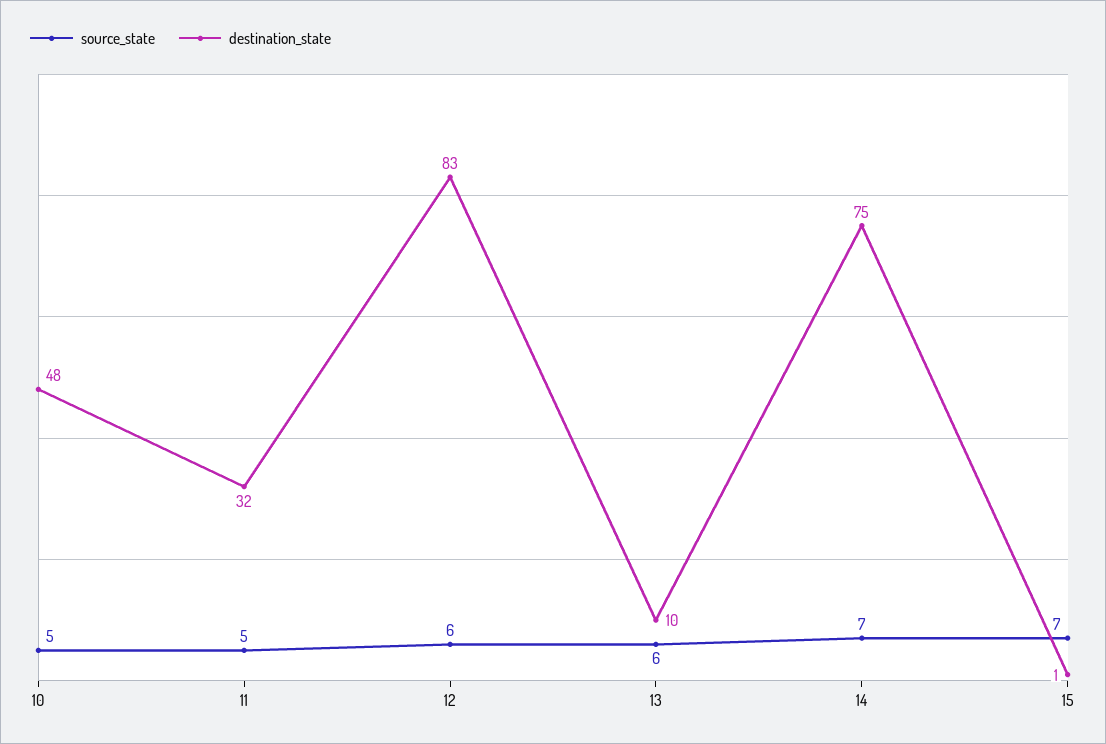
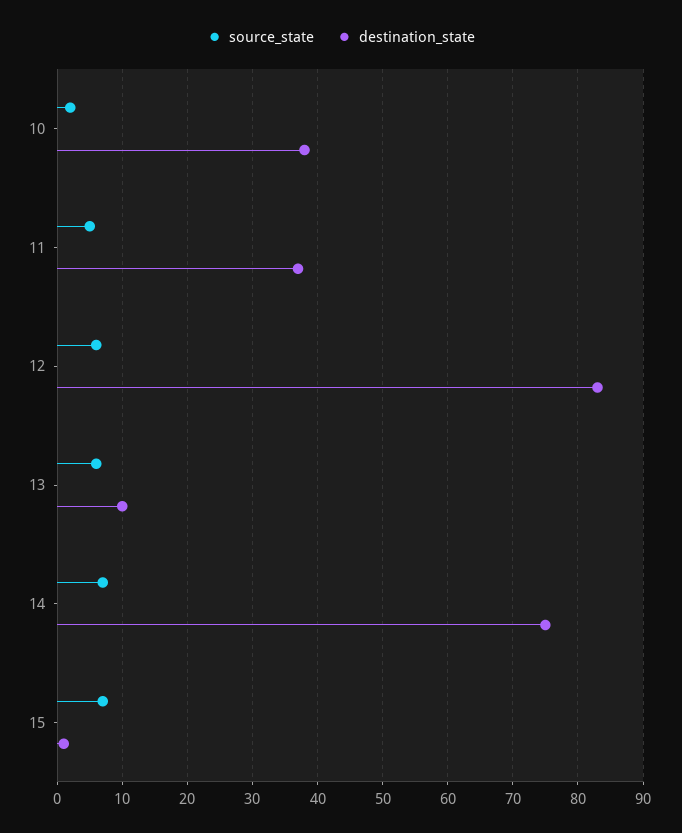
  {
    "source_state": {
-     "10": 5,
+     "10": 2,
      "11": 5,
      "12": 6,
      "13": 6,
      "14": 7,
      "15": 7
    },
    "destination_state": {
-     "10": 48,
+     "10": 38,
-     "11": 32,
+     "11": 37,
      "12": 83,
      "13": 10,
      "14": 75,
      "15": 1
    }
  }

